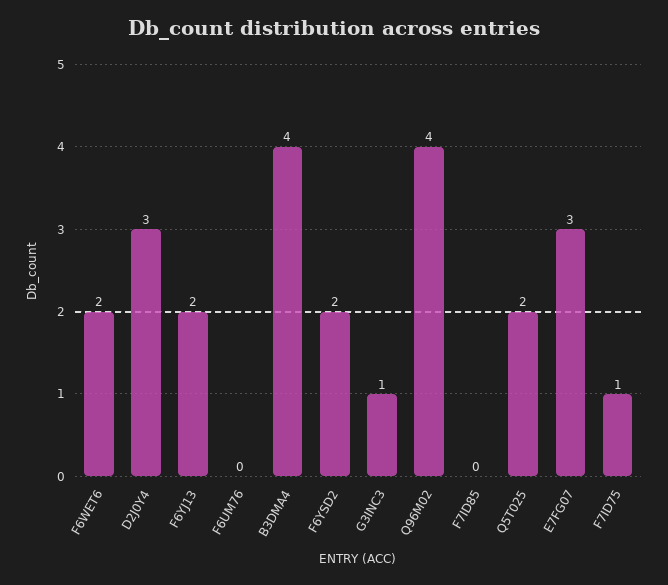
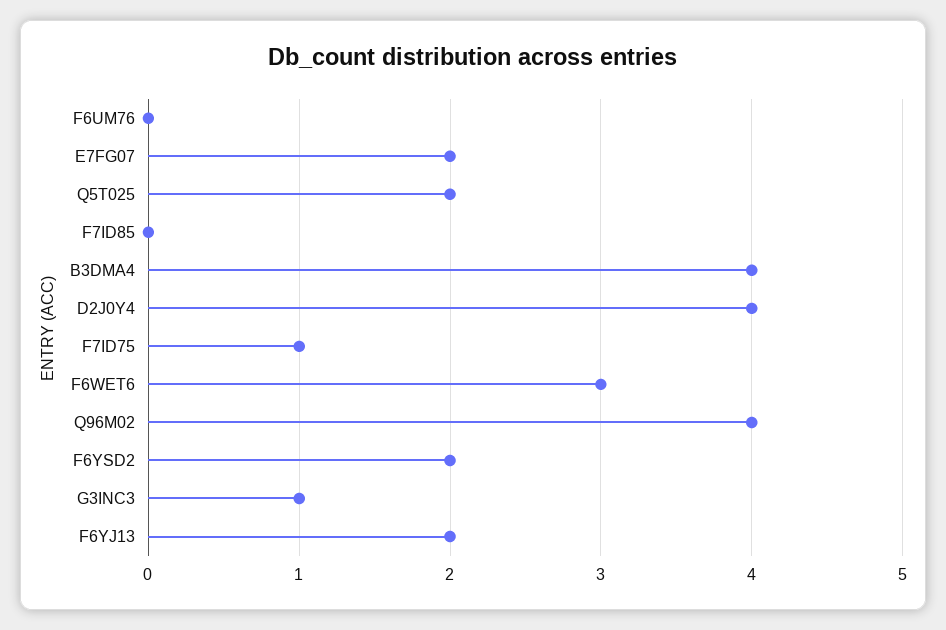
  {
-   "F6WET6": 2,
+   "F6WET6": 3,
-   "D2J0Y4": 3,
+   "D2J0Y4": 4,
    "F6YJ13": 2,
    "F6UM76": 0,
    "B3DMA4": 4,
    "F6YSD2": 2,
    "G3INC3": 1,
    "Q96M02": 4,
    "F7ID85": 0,
    "Q5T025": 2,
-   "E7FG07": 3,
+   "E7FG07": 2,
    "F7ID75": 1
  }

